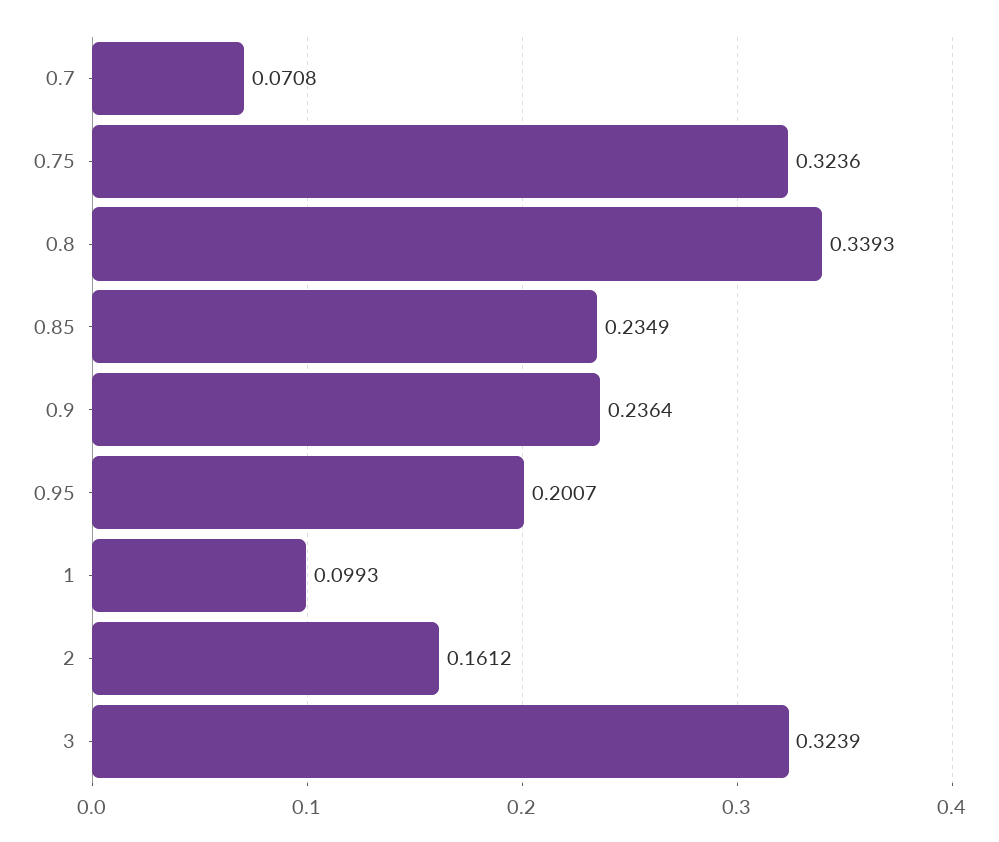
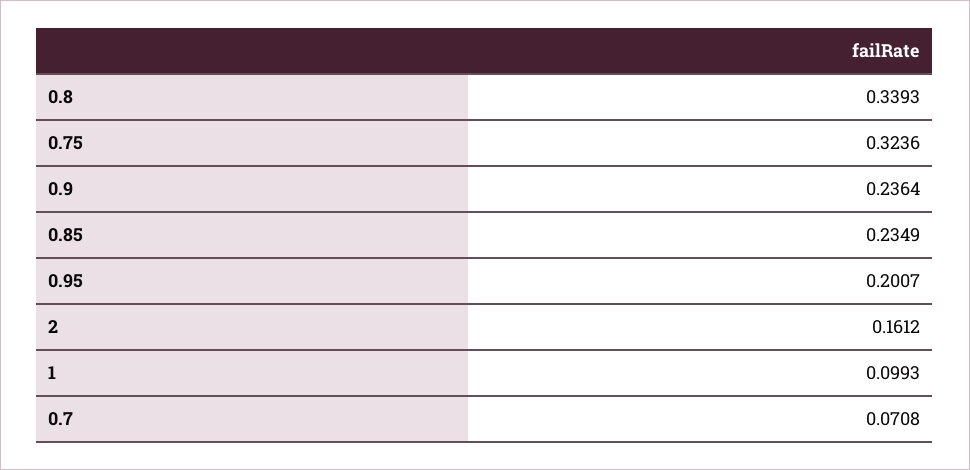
  {
    "0.7": 0.0708,
    "0.75": 0.3236,
    "0.8": 0.3393,
    "0.85": 0.2349,
    "0.9": 0.2364,
    "0.95": 0.2007,
    "1": 0.0993,
-   "2": 0.1612,
+   "2": 0.1612
-   "3": 0.3239
  }

